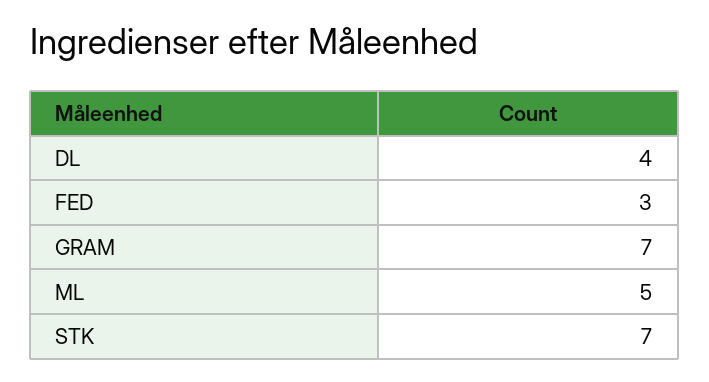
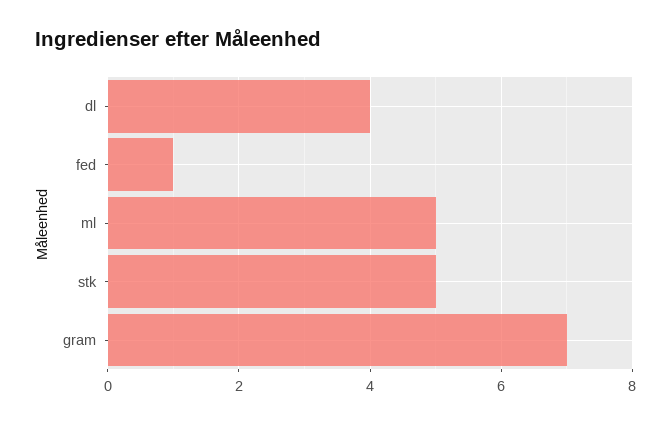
  {
    "DL": 4,
-   "FED": 3,
+   "FED": 1,
    "GRAM": 7,
    "ML": 5,
-   "STK": 7
+   "STK": 5
  }

